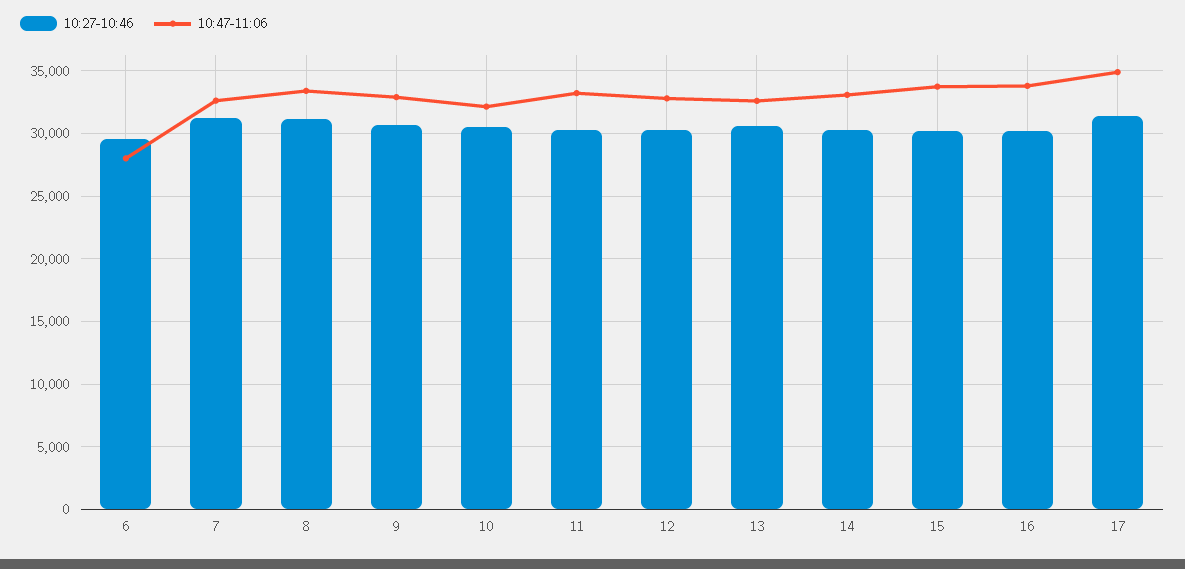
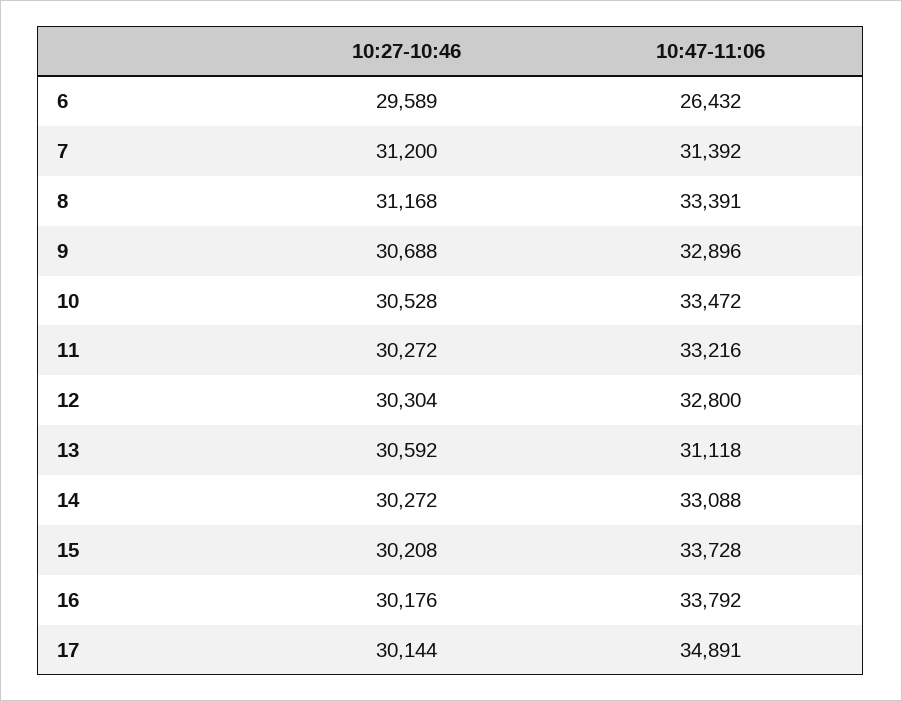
  {
    "10:27-10:46": {
      "6": 29589,
      "7": 31200,
      "8": 31168,
      "9": 30688,
      "10": 30528,
      "11": 30272,
      "12": 30304,
      "13": 30592,
      "14": 30272,
      "15": 30208,
      "16": 30176,
-     "17": 31500
+     "17": 30144
    },
    "10:47-11:06": {
-     "6": 28000,
+     "6": 26432,
-     "7": 32500,
+     "7": 31392,
      "8": 33391,
      "9": 32896,
-     "10": 32000,
+     "10": 33472,
      "11": 33216,
      "12": 32800,
-     "13": 32500,
+     "13": 31118,
      "14": 33088,
      "15": 33728,
      "16": 33792,
      "17": 34891
    }
  }

